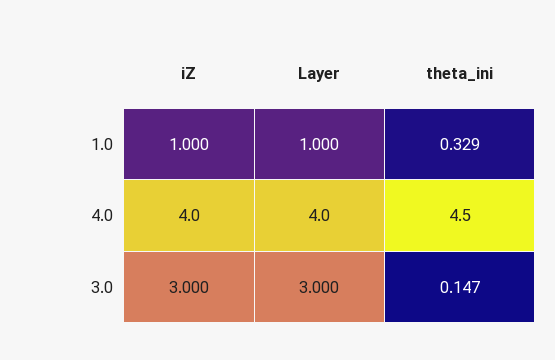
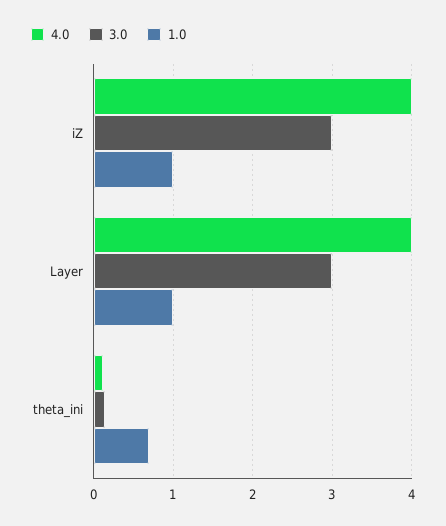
  {
    "1.0": {
      "iZ": 1,
      "Layer": 1,
-     "theta_ini": 0.329
+     "theta_ini": 0.7
    },
    "4.0": {
      "iZ": 4,
      "Layer": 4,
-     "theta_ini": 4.5
+     "theta_ini": 0.1
    },
    "3.0": {
      "iZ": 3,
      "Layer": 3,
      "theta_ini": 0.147
    }
  }

